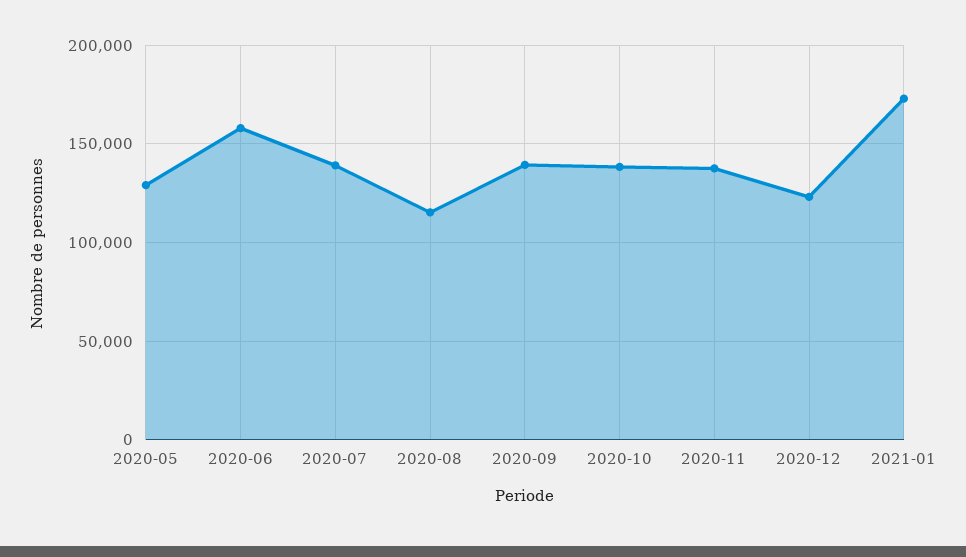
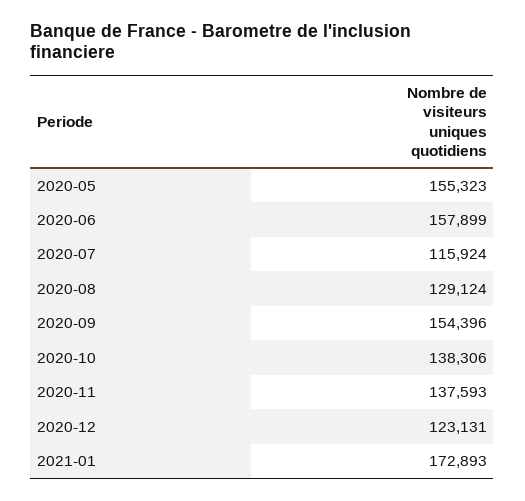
  {
-   "2020-05": 130000,
+   "2020-05": 155323,
    "2020-06": 157899,
-   "2020-07": 140000,
+   "2020-07": 115924,
-   "2020-08": 115000,
+   "2020-08": 129124,
-   "2020-09": 140000,
+   "2020-09": 154396,
    "2020-10": 138306,
    "2020-11": 137593,
    "2020-12": 123131,
    "2021-01": 172893
  }

